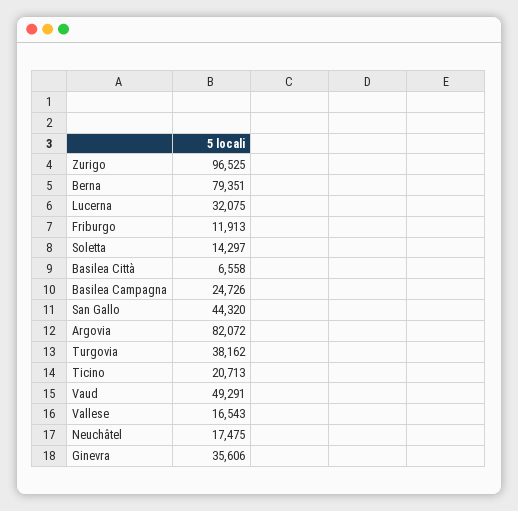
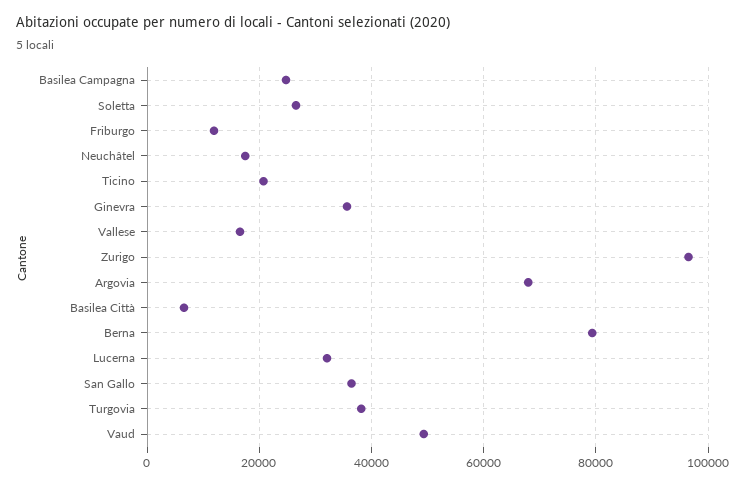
  {
    "Zurigo": 96525,
    "Berna": 79351,
    "Lucerna": 32075,
    "Friburgo": 11913,
-   "Soletta": 14297,
+   "Soletta": 26000,
    "Basilea Città": 6558,
    "Basilea Campagna": 24726,
-   "San Gallo": 44320,
+   "San Gallo": 36000,
-   "Argovia": 82072,
+   "Argovia": 68000,
    "Turgovia": 38162,
    "Ticino": 20713,
    "Vaud": 49291,
    "Vallese": 16543,
    "Neuchâtel": 17475,
    "Ginevra": 35606
  }

